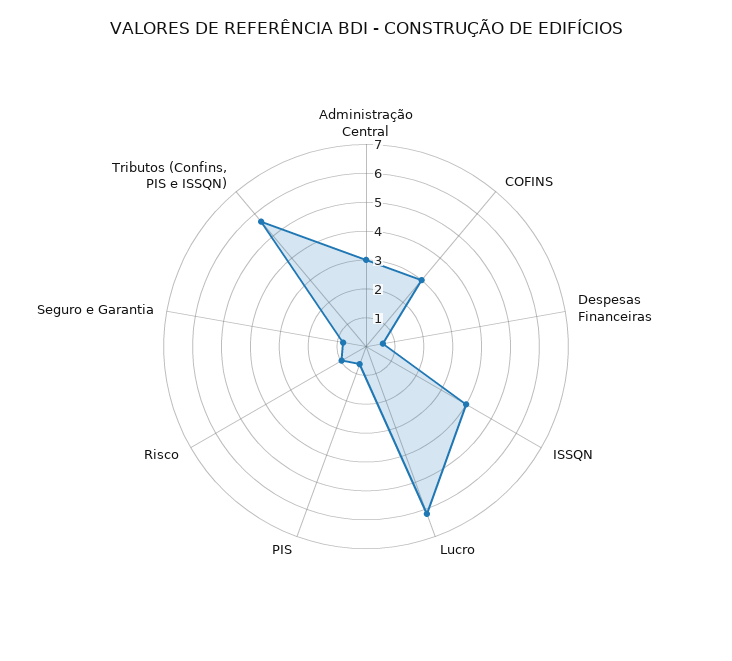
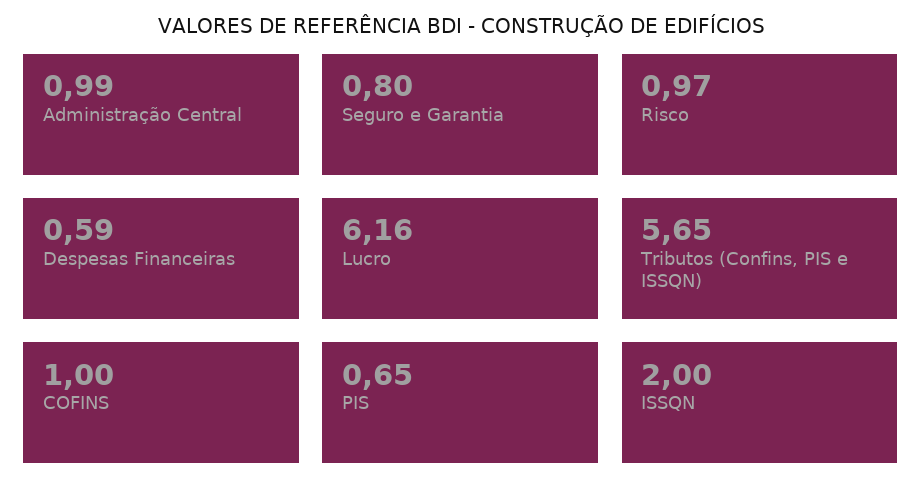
  {
-   "Administração Central": 3,
+   "Administração Central": 0.99,
-   "COFINS": 3,
+   "COFINS": 1,
    "Despesas Financeiras": 0.59,
-   "ISSQN": 4,
+   "ISSQN": 2,
    "Lucro": 6.16,
    "PIS": 0.65,
    "Risco": 0.97,
    "Seguro e Garantia": 0.8,
    "Tributos (Confins, PIS e ISSQN)": 5.65
  }

